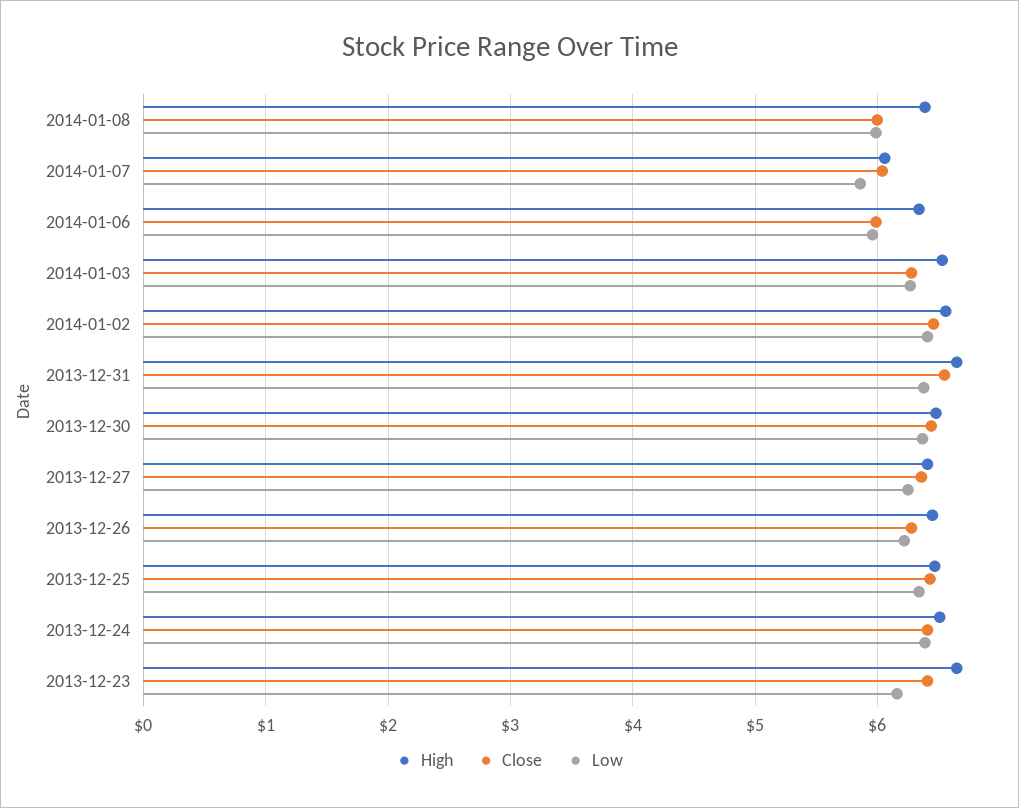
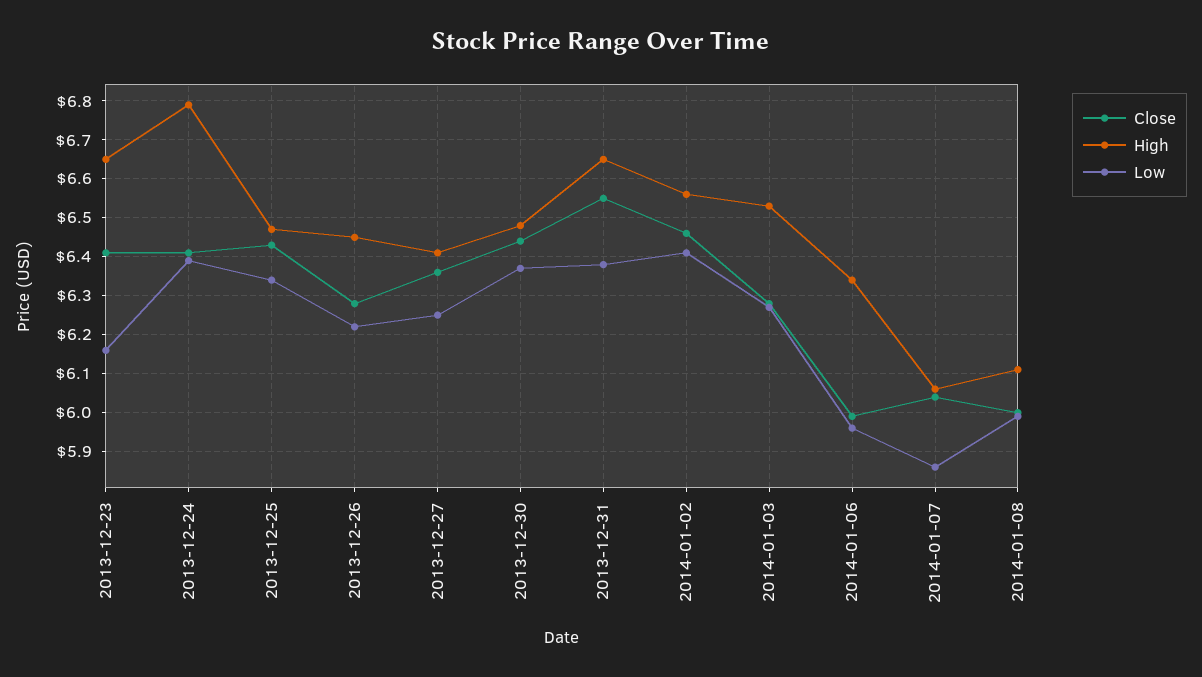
  {
    "High": {
-     "2014-01-08": 6.4,
+     "2014-01-08": 6.1,
      "2014-01-07": 6.05,
      "2014-01-06": 6.35,
      "2014-01-03": 6.55,
      "2014-01-02": 6.55,
      "2013-12-31": 6.65,
      "2013-12-30": 6.5,
      "2013-12-27": 6.4,
      "2013-12-26": 6.45,
      "2013-12-25": 6.45,
-     "2013-12-24": 6.5,
+     "2013-12-24": 6.8,
      "2013-12-23": 6.65
    },
    "Close": {
      "2014-01-08": 6,
      "2014-01-07": 6.05,
      "2014-01-06": 6,
      "2014-01-03": 6.3,
      "2014-01-02": 6.45,
      "2013-12-31": 6.55,
      "2013-12-30": 6.45,
      "2013-12-27": 6.35,
      "2013-12-26": 6.3,
      "2013-12-25": 6.45,
      "2013-12-24": 6.4,
      "2013-12-23": 6.4
    },
    "Low": {
      "2014-01-08": 6,
      "2014-01-07": 5.85,
      "2014-01-06": 5.95,
      "2014-01-03": 6.25,
      "2014-01-02": 6.4,
      "2013-12-31": 6.4,
      "2013-12-30": 6.35,
      "2013-12-27": 6.25,
      "2013-12-26": 6.2,
      "2013-12-25": 6.35,
      "2013-12-24": 6.4,
      "2013-12-23": 6.15
    }
  }

